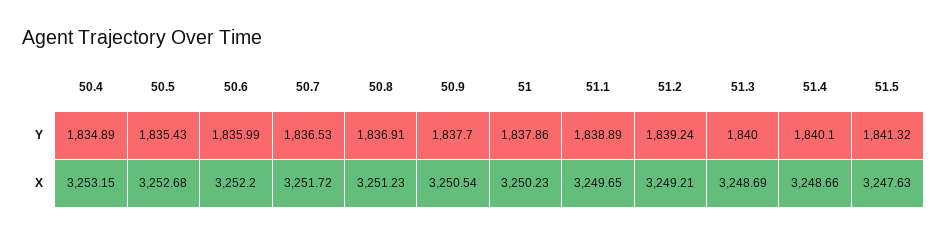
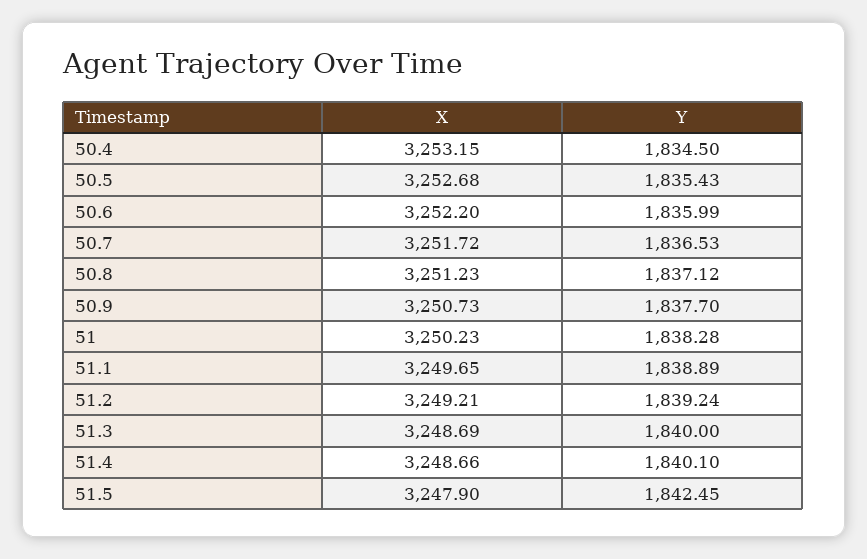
  {
    "50.4": {
-     "Y": 1834.89,
+     "Y": 1834.5,
      "X": 3253.15
    },
    "50.5": {
      "Y": 1835.43,
      "X": 3252.68
    },
    "50.6": {
      "Y": 1835.99,
      "X": 3252.2
    },
    "50.7": {
      "Y": 1836.53,
      "X": 3251.72
    },
    "50.8": {
-     "Y": 1836.91,
+     "Y": 1837.12,
      "X": 3251.23
    },
    "50.9": {
      "Y": 1837.7,
-     "X": 3250.54
+     "X": 3250.73
    },
    "51": {
-     "Y": 1837.86,
+     "Y": 1838.28,
      "X": 3250.23
    },
    "51.1": {
      "Y": 1838.89,
      "X": 3249.65
    },
    "51.2": {
      "Y": 1839.24,
      "X": 3249.21
    },
    "51.3": {
      "Y": 1840,
      "X": 3248.69
    },
    "51.4": {
      "Y": 1840.1,
      "X": 3248.66
    },
    "51.5": {
-     "Y": 1841.32,
+     "Y": 1842.45,
-     "X": 3247.63
+     "X": 3247.9
    }
  }

